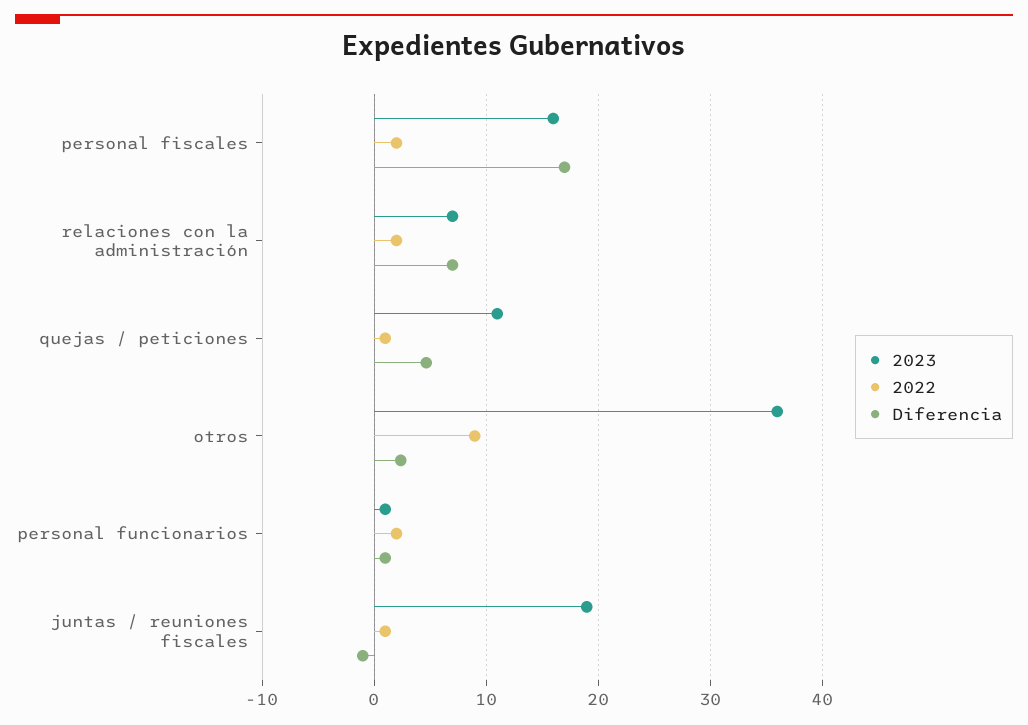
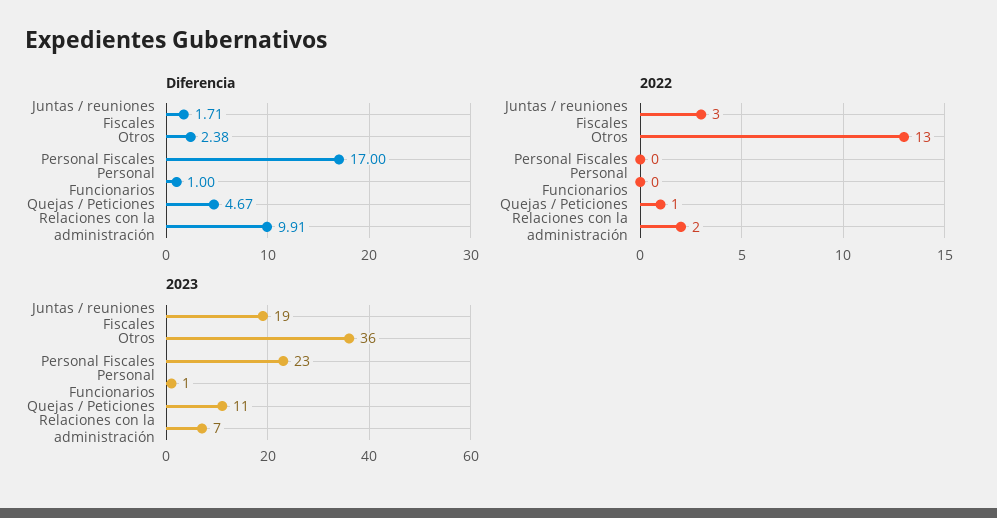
  {
    "2023": {
-     "personal fiscales": 16,
+     "personal fiscales": 23,
      "relaciones con la administración": 7,
      "quejas / peticiones": 11,
      "otros": 36,
      "personal funcionarios": 1,
      "juntas / reuniones fiscales": 19
    },
    "2022": {
-     "personal fiscales": 2,
+     "personal fiscales": 0,
      "relaciones con la administración": 2,
      "quejas / peticiones": 1,
-     "otros": 9,
+     "otros": 13,
-     "personal funcionarios": 2,
+     "personal funcionarios": 0,
-     "juntas / reuniones fiscales": 1
+     "juntas / reuniones fiscales": 3
    },
    "Diferencia": {
      "personal fiscales": 17,
-     "relaciones con la administración": 7,
+     "relaciones con la administración": 9.91,
      "quejas / peticiones": 4.67,
      "otros": 2.38,
      "personal funcionarios": 1,
-     "juntas / reuniones fiscales": -1
+     "juntas / reuniones fiscales": 1.71
    }
  }

